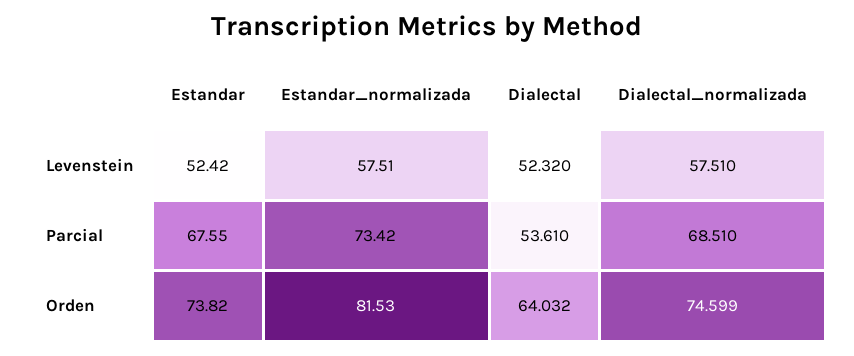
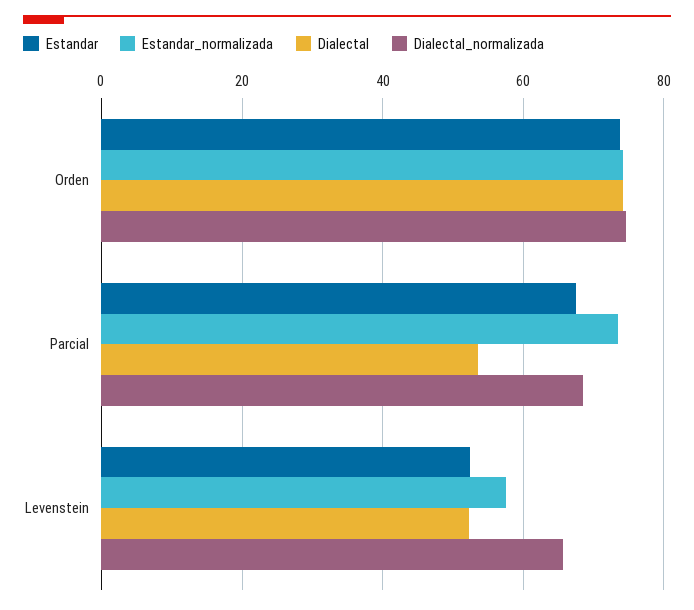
  {
    "Estandar": {
      "Levenstein": 52.42,
      "Parcial": 67.55,
      "Orden": 73.82
    },
    "Estandar_normalizada": {
      "Levenstein": 57.51,
      "Parcial": 73.42,
-     "Orden": 81.53
+     "Orden": 74
    },
    "Dialectal": {
      "Levenstein": 52.32,
      "Parcial": 53.61,
-     "Orden": 64.032
+     "Orden": 74
    },
    "Dialectal_normalizada": {
-     "Levenstein": 57.51,
+     "Levenstein": 66,
      "Parcial": 68.51,
      "Orden": 74.599
    }
  }

